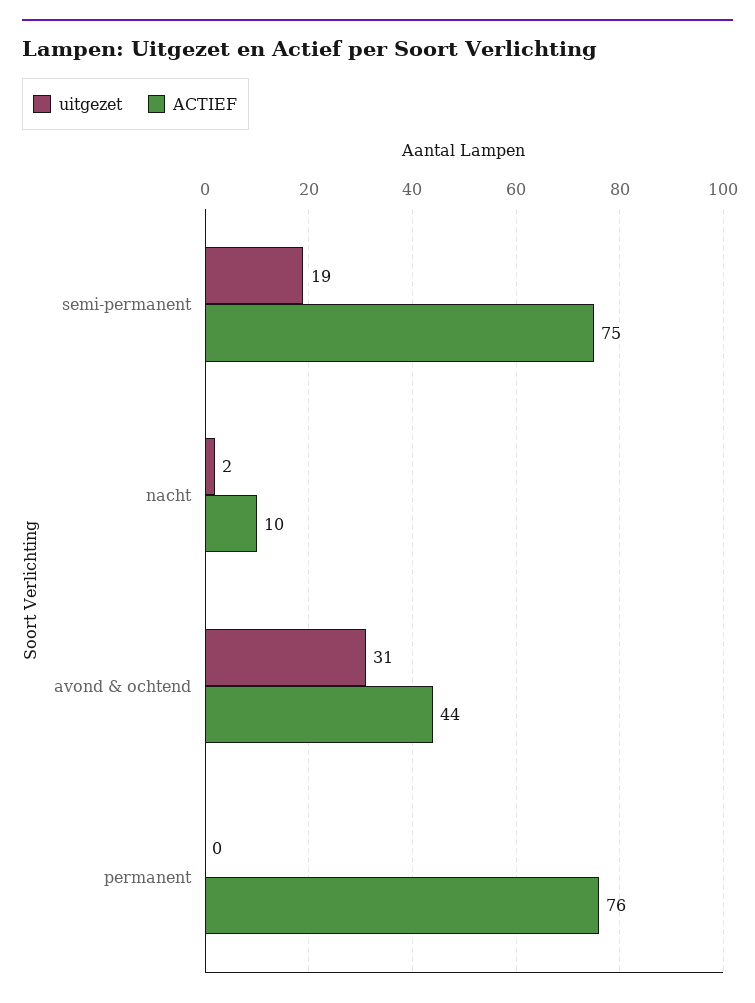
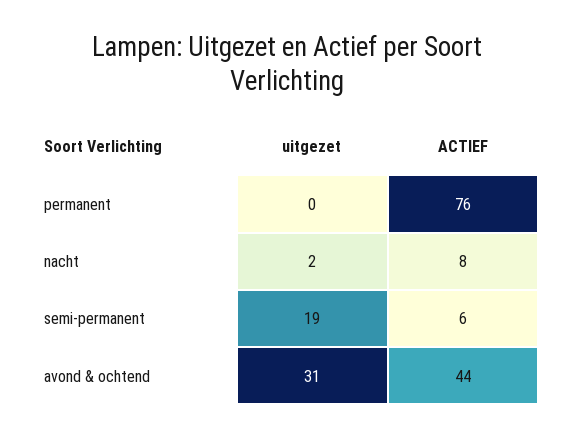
  {
    "uitgezet": {
      "semi-permanent": 19,
      "nacht": 2,
      "avond & ochtend": 31,
      "permanent": 0
    },
    "ACTIEF": {
-     "semi-permanent": 75,
+     "semi-permanent": 6,
-     "nacht": 10,
+     "nacht": 8,
      "avond & ochtend": 44,
      "permanent": 76
    }
  }

